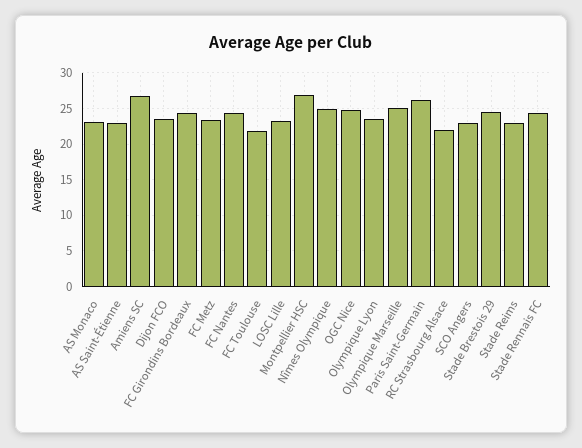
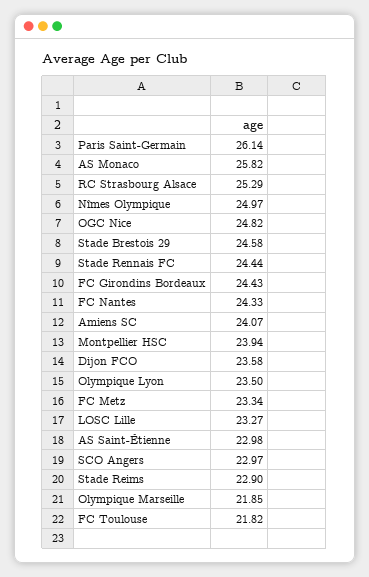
  {
-   "AS Monaco": 23,
+   "AS Monaco": 25.82,
    "AS Saint-Étienne": 22.98,
-   "Amiens SC": 27,
+   "Amiens SC": 24.07,
    "Dijon FCO": 23.58,
    "FC Girondins Bordeaux": 24.43,
    "FC Metz": 23.34,
    "FC Nantes": 24.33,
    "FC Toulouse": 21.82,
    "LOSC Lille": 23.27,
-   "Montpellier HSC": 27,
+   "Montpellier HSC": 23.94,
    "Nîmes Olympique": 24.97,
    "OGC Nice": 24.82,
    "Olympique Lyon": 23.5,
-   "Olympique Marseille": 25,
+   "Olympique Marseille": 21.85,
    "Paris Saint-Germain": 26.14,
-   "RC Strasbourg Alsace": 22,
+   "RC Strasbourg Alsace": 25.29,
    "SCO Angers": 22.97,
    "Stade Brestois 29": 24.58,
    "Stade Reims": 22.9,
    "Stade Rennais FC": 24.44
  }

